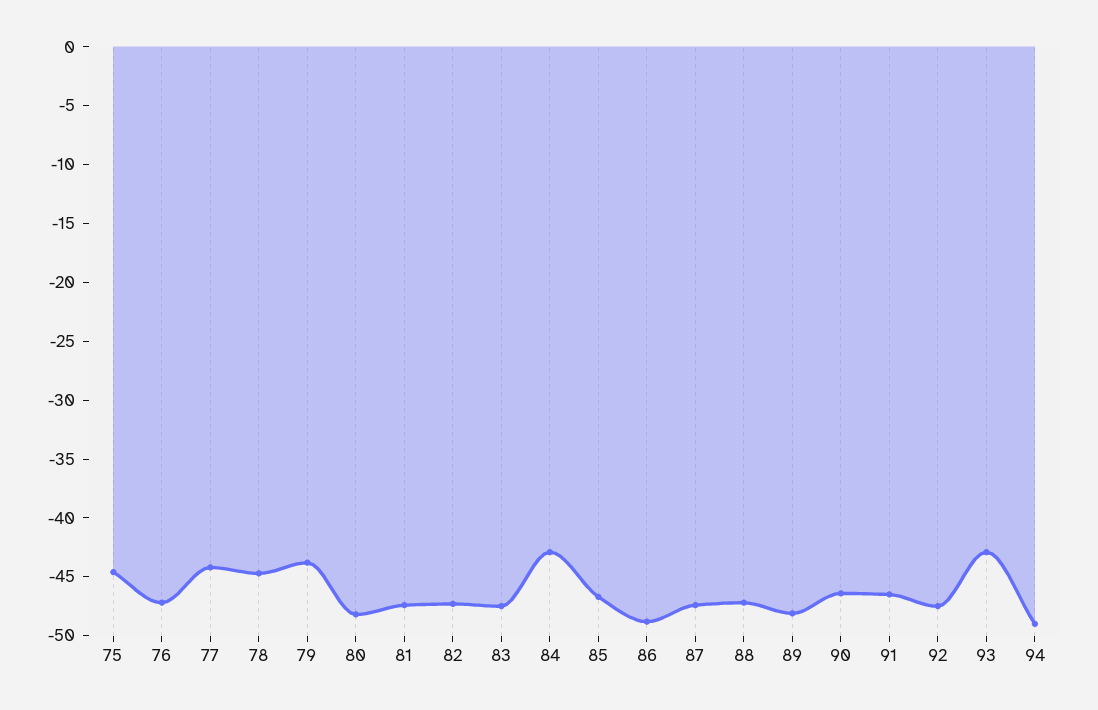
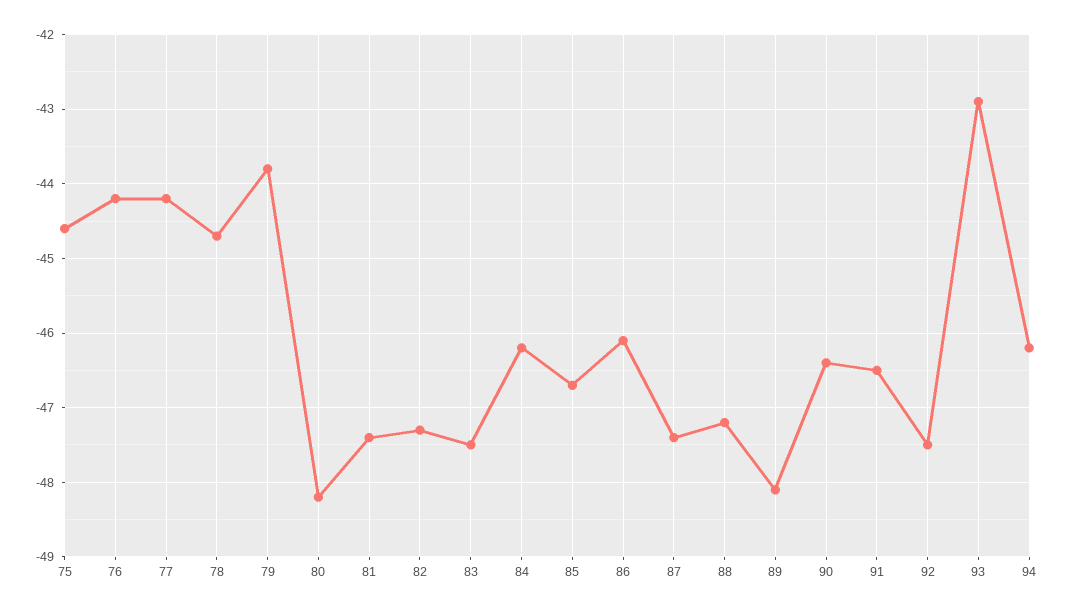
  {
    "75": -44.6,
-   "76": -47,
+   "76": -44.2,
    "77": -44.2,
    "78": -44.7,
    "79": -43.8,
    "80": -48.2,
    "81": -47.4,
    "82": -47.3,
    "83": -47.5,
-   "84": -43,
+   "84": -46.2,
    "85": -46.7,
-   "86": -49,
+   "86": -46.1,
    "87": -47.4,
    "88": -47.2,
    "89": -48.1,
    "90": -46.4,
    "91": -46.5,
    "92": -47.5,
    "93": -42.9,
-   "94": -49
+   "94": -46.2
  }

